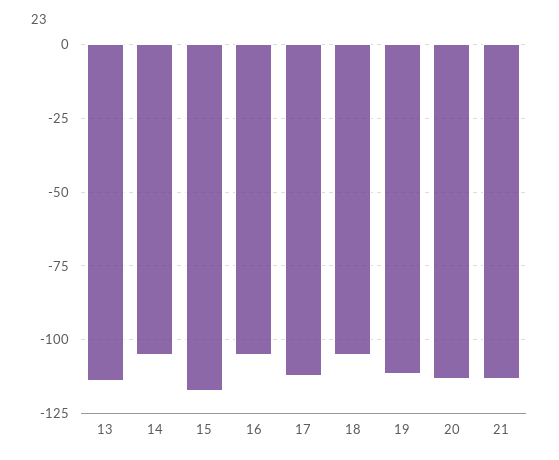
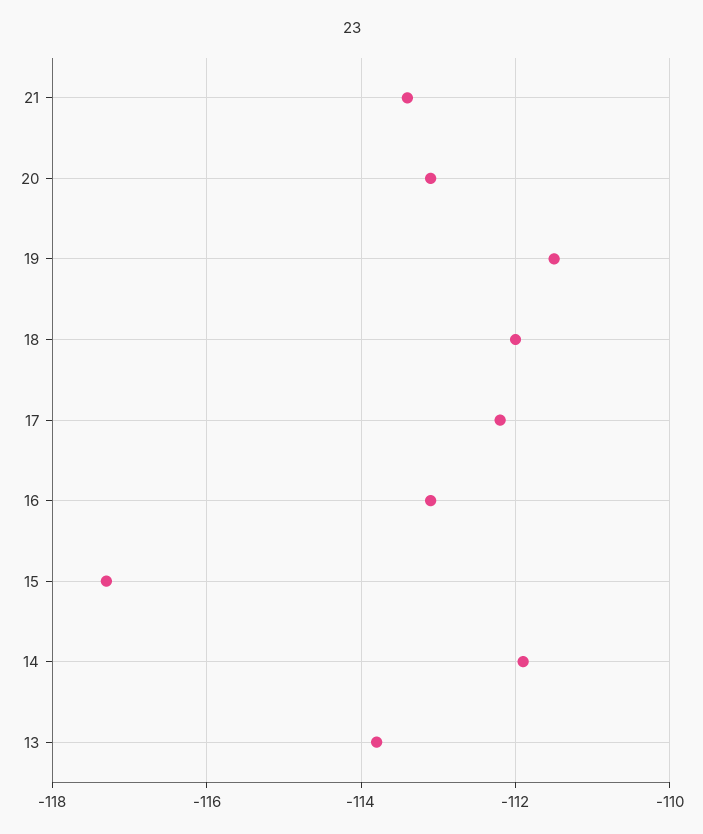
  {
    "13": -114,
-   "14": -105,
+   "14": -112,
    "15": -117.5,
-   "16": -105,
+   "16": -113,
    "17": -112,
-   "18": -105,
+   "18": -112,
    "19": -111.5,
    "20": -113,
    "21": -113.5
  }

